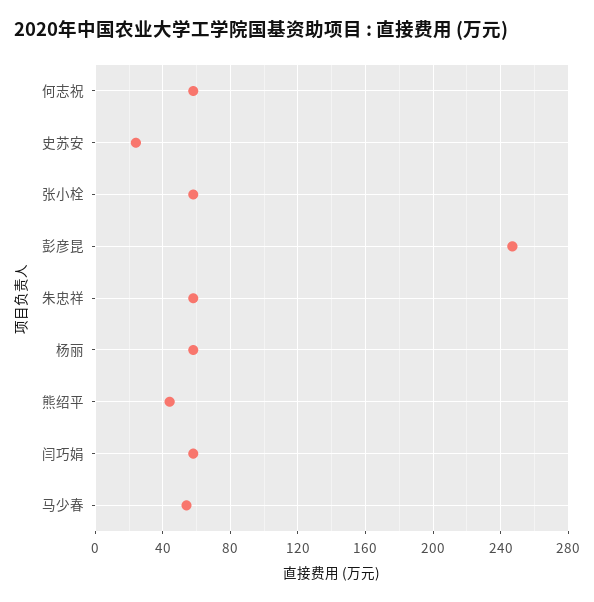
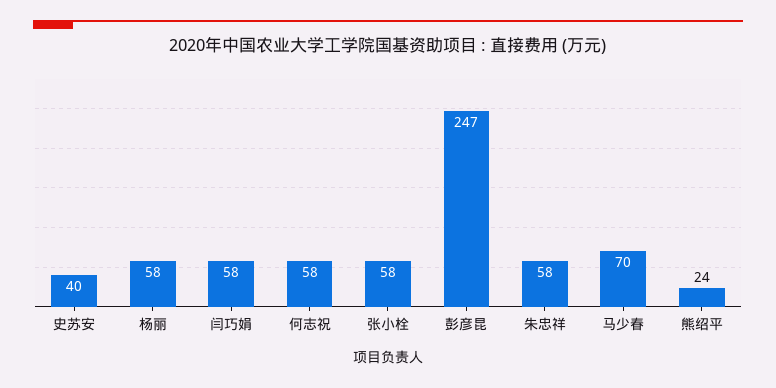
  {
    "何志祝": 58,
-   "史苏安": 25,
+   "史苏安": 40,
    "张小栓": 58,
    "彭彦昆": 247,
    "朱忠祥": 58,
    "杨丽": 58,
-   "熊绍平": 45,
+   "熊绍平": 24,
    "闫巧娟": 58,
-   "马少春": 55
+   "马少春": 70
  }

